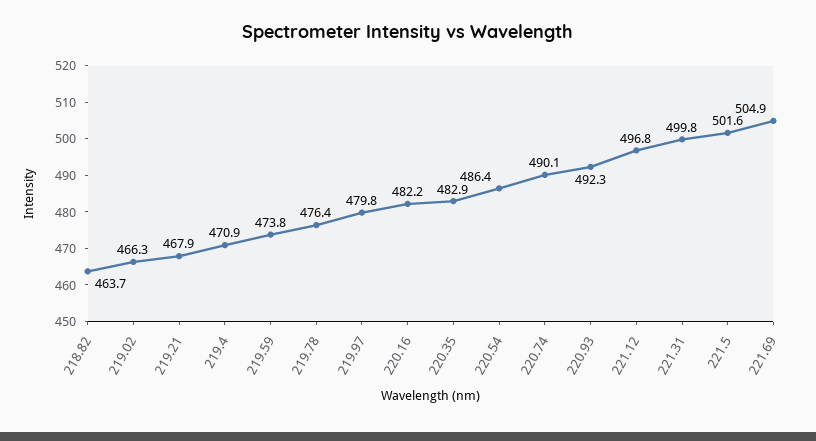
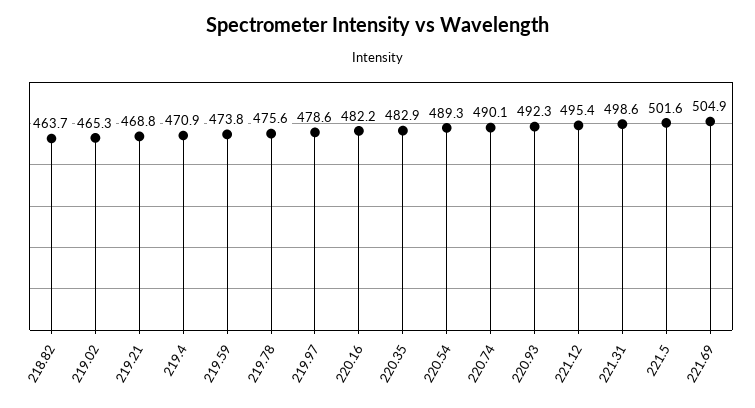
  {
    "218.82": 463.7,
-   "219.02": 466.3,
+   "219.02": 465.3,
-   "219.21": 467.9,
+   "219.21": 468.8,
    "219.4": 470.9,
    "219.59": 473.8,
-   "219.78": 476.4,
+   "219.78": 475.6,
-   "219.97": 479.8,
+   "219.97": 478.6,
    "220.16": 482.2,
    "220.35": 482.9,
-   "220.54": 486.4,
+   "220.54": 489.3,
    "220.74": 490.1,
    "220.93": 492.3,
-   "221.12": 496.8,
+   "221.12": 495.4,
-   "221.31": 499.8,
+   "221.31": 498.6,
    "221.5": 501.6,
    "221.69": 504.9
  }

